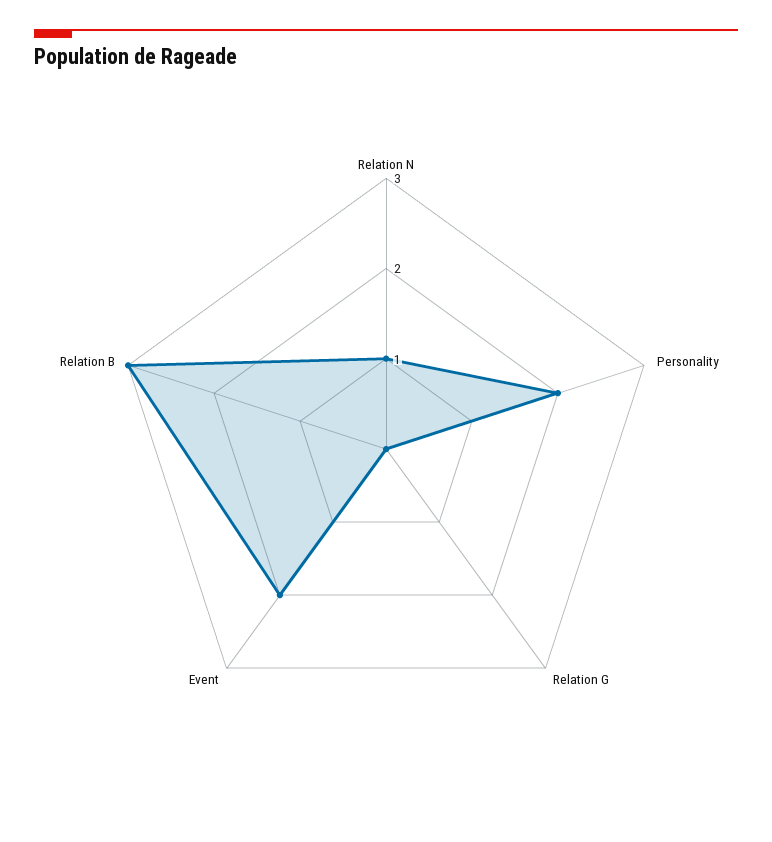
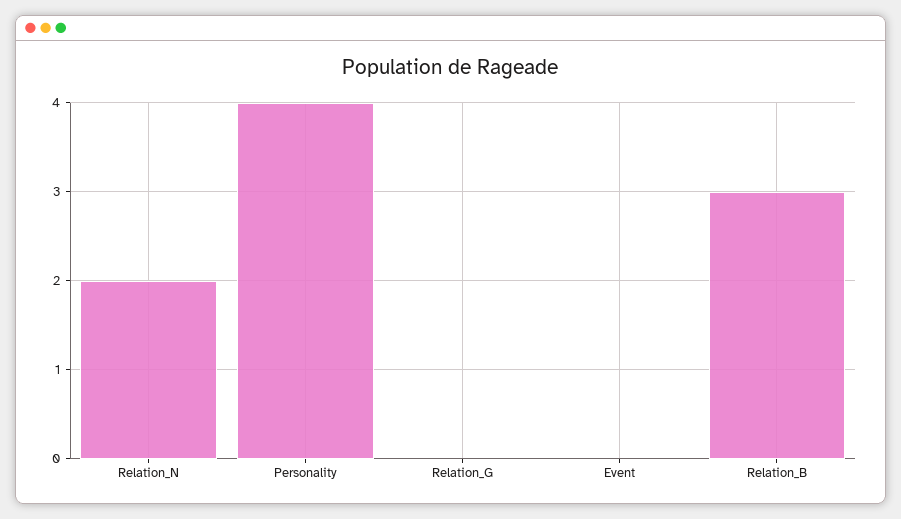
  {
-   "Relation N": 1,
+   "Relation N": 2,
-   "Personality": 2,
+   "Personality": 4,
    "Relation G": 0,
-   "Event": 2,
+   "Event": 0,
    "Relation B": 3
  }

